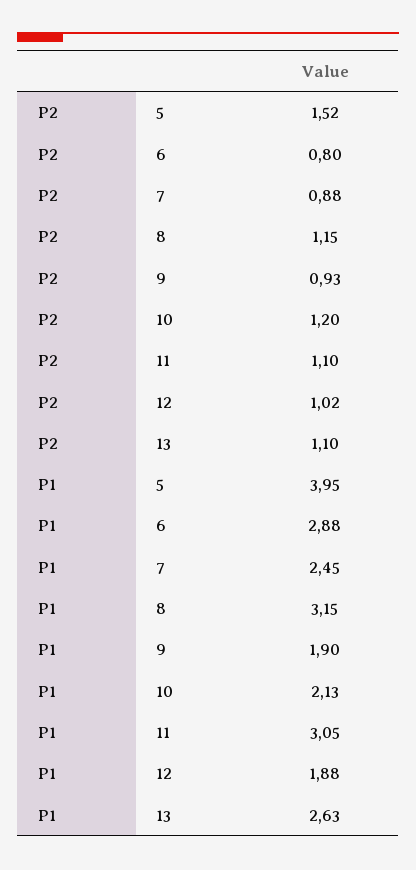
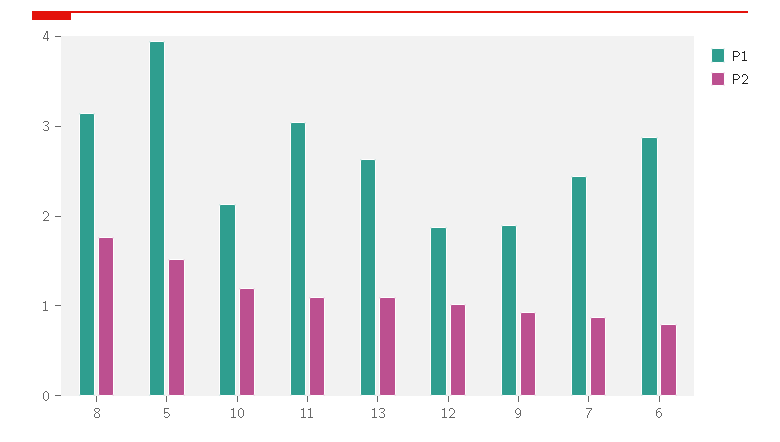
  {
    "P2": {
      "5": 1.52,
      "6": 0.8,
      "7": 0.88,
-     "8": 1.15,
+     "8": 1.8,
      "9": 0.93,
      "10": 1.2,
      "11": 1.1,
      "12": 1.02,
      "13": 1.1
    },
    "P1": {
      "5": 3.95,
      "6": 2.88,
      "7": 2.45,
      "8": 3.15,
      "9": 1.9,
      "10": 2.13,
      "11": 3.05,
      "12": 1.88,
      "13": 2.63
    }
  }

